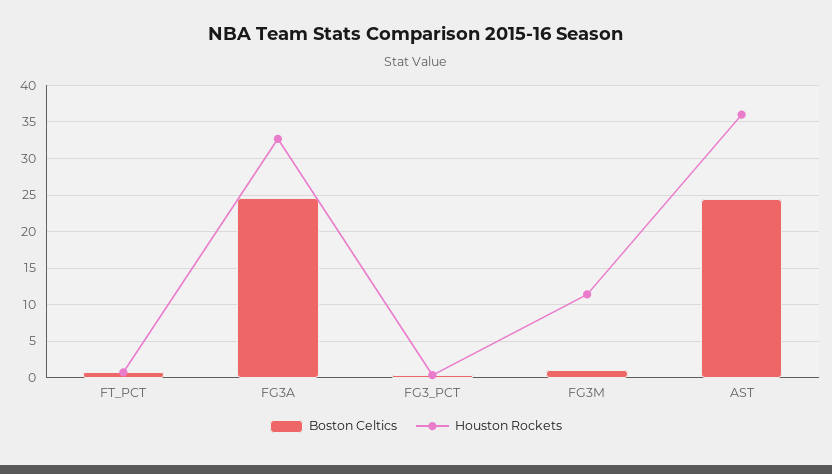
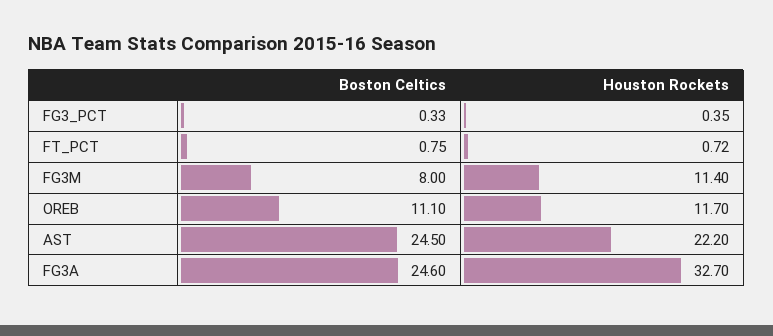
  {
    "Boston Celtics": {
      "FT_PCT": 0.75,
      "FG3A": 24.6,
      "FG3_PCT": 0.33,
-     "FG3M": 1,
+     "FG3M": 8,
-     "AST": 24.5
+     "AST": 24.5,
+     "OREB": 11.1
    },
    "Houston Rockets": {
      "FT_PCT": 0.72,
      "FG3A": 32.7,
      "FG3_PCT": 0.35,
      "FG3M": 11.4,
-     "AST": 36
+     "AST": 22.2,
+     "OREB": 11.7
    }
  }

